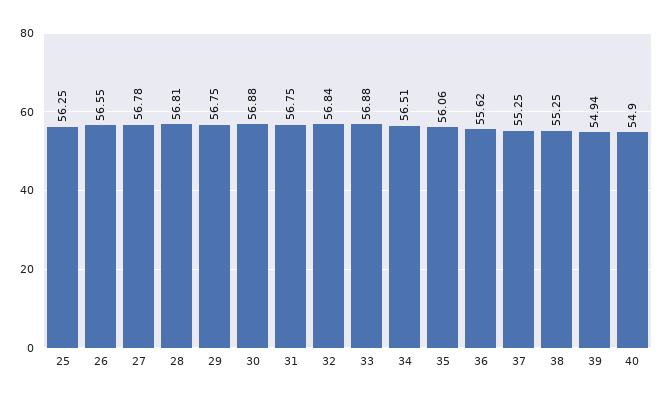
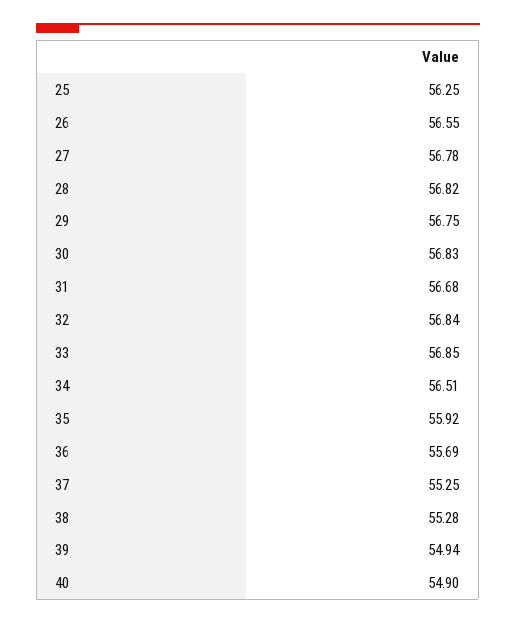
  {
    "25": 56.25,
    "26": 56.55,
    "27": 56.78,
-   "28": 56.81,
+   "28": 56.82,
    "29": 56.75,
-   "30": 56.88,
+   "30": 56.83,
-   "31": 56.75,
+   "31": 56.68,
    "32": 56.84,
-   "33": 56.88,
+   "33": 56.85,
    "34": 56.51,
-   "35": 56.06,
+   "35": 55.92,
-   "36": 55.62,
+   "36": 55.69,
    "37": 55.25,
-   "38": 55.25,
+   "38": 55.28,
    "39": 54.94,
    "40": 54.9
  }

